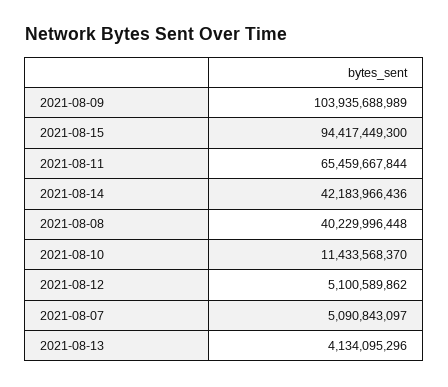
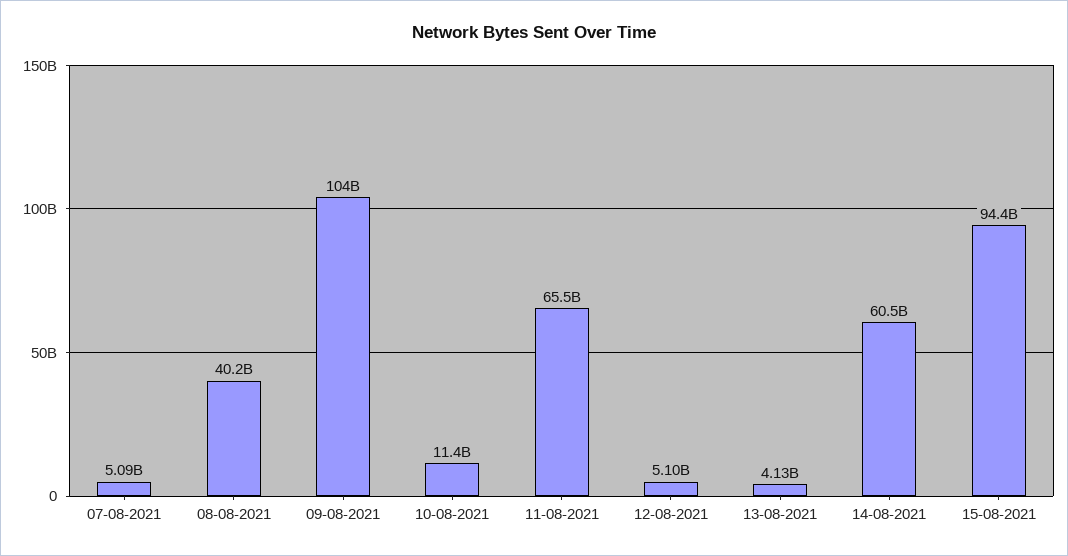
  {
    "2021-08-09": 103935688989,
    "2021-08-15": 94417449300,
    "2021-08-11": 65459667844,
-   "2021-08-14": 42183966436,
+   "2021-08-14": 60500000000,
    "2021-08-08": 40229996448,
    "2021-08-10": 11433568370,
    "2021-08-12": 5100589862,
    "2021-08-07": 5090843097,
    "2021-08-13": 4134095296
  }

